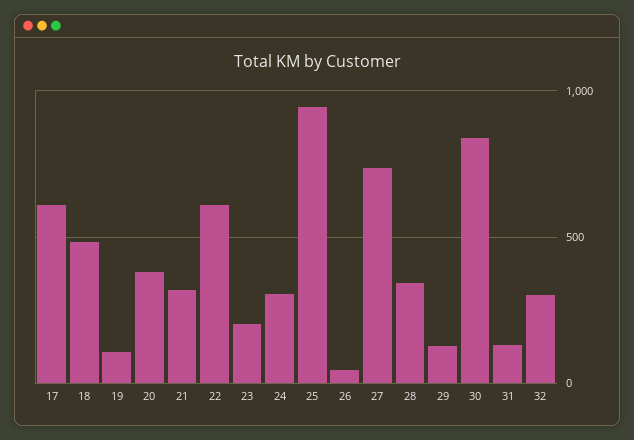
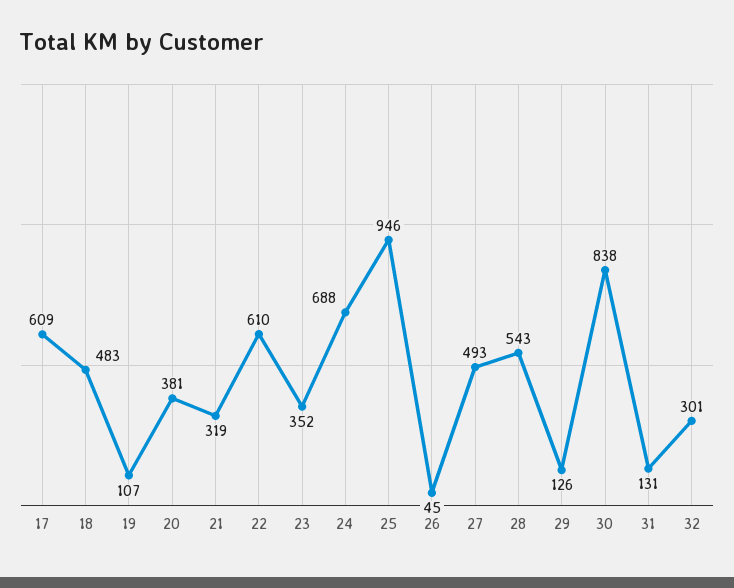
  {
    "17": 609,
    "18": 483,
    "19": 107,
    "20": 381,
    "21": 319,
    "22": 610,
-   "23": 200,
+   "23": 352,
-   "24": 300,
+   "24": 688,
    "25": 946,
    "26": 45,
-   "27": 750,
+   "27": 493,
-   "28": 350,
+   "28": 543,
    "29": 126,
    "30": 838,
    "31": 131,
    "32": 301
  }

